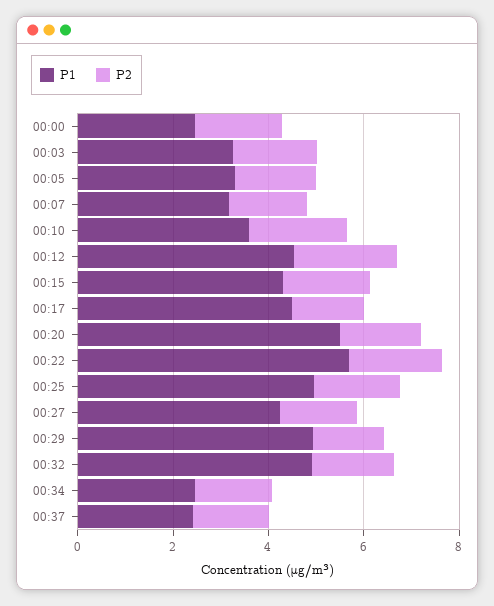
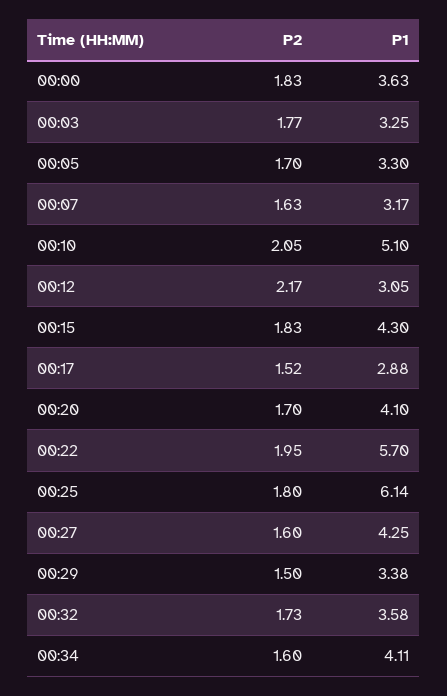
  {
    "P1": {
-     "00:00": 2.5,
+     "00:00": 3.63,
      "00:03": 3.25,
      "00:05": 3.3,
      "00:07": 3.17,
-     "00:10": 3.5,
+     "00:10": 5.1,
-     "00:12": 4.5,
+     "00:12": 3.05,
      "00:15": 4.3,
-     "00:17": 4.5,
+     "00:17": 2.88,
-     "00:20": 5.5,
+     "00:20": 4.1,
      "00:22": 5.7,
-     "00:25": 5,
+     "00:25": 6.14,
      "00:27": 4.25,
-     "00:29": 5,
+     "00:29": 3.38,
-     "00:32": 5,
+     "00:32": 3.58,
-     "00:34": 2.5,
+     "00:34": 4.11
-     "00:37": 2.5
    },
    "P2": {
      "00:00": 1.83,
      "00:03": 1.77,
      "00:05": 1.7,
      "00:07": 1.63,
      "00:10": 2.05,
      "00:12": 2.17,
      "00:15": 1.83,
      "00:17": 1.52,
      "00:20": 1.7,
      "00:22": 1.95,
      "00:25": 1.8,
      "00:27": 1.6,
      "00:29": 1.5,
      "00:32": 1.73,
-     "00:34": 1.6,
+     "00:34": 1.6
-     "00:37": 1.5
    }
  }

